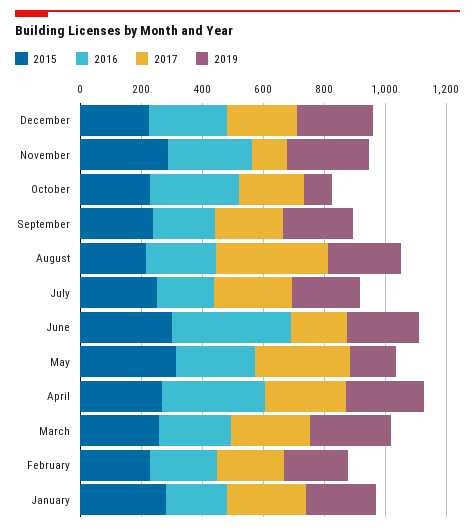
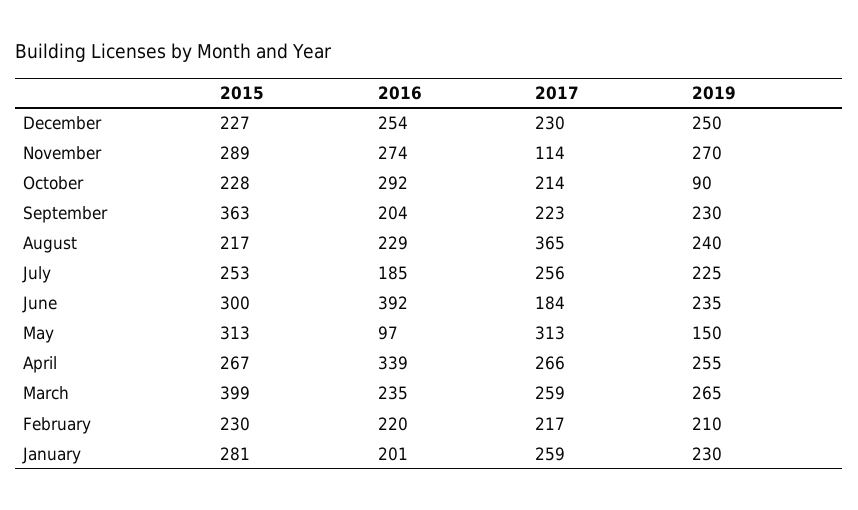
  {
    "2015": {
      "December": 227,
      "November": 289,
      "October": 228,
-     "September": 250,
+     "September": 363,
      "August": 217,
      "July": 253,
      "June": 300,
      "May": 313,
      "April": 267,
-     "March": 250,
+     "March": 399,
      "February": 230,
      "January": 281
    },
    "2016": {
      "December": 254,
      "November": 274,
      "October": 292,
      "September": 204,
      "August": 229,
      "July": 185,
      "June": 392,
-     "May": 250,
+     "May": 97,
      "April": 339,
      "March": 235,
      "February": 220,
      "January": 201
    },
    "2017": {
      "December": 230,
      "November": 114,
      "October": 214,
      "September": 223,
      "August": 365,
      "July": 256,
      "June": 184,
      "May": 313,
      "April": 266,
      "March": 259,
      "February": 217,
      "January": 259
    },
    "2019": {
      "December": 250,
      "November": 270,
      "October": 90,
      "September": 230,
      "August": 240,
      "July": 225,
      "June": 235,
      "May": 150,
      "April": 255,
      "March": 265,
      "February": 210,
      "January": 230
    }
  }

